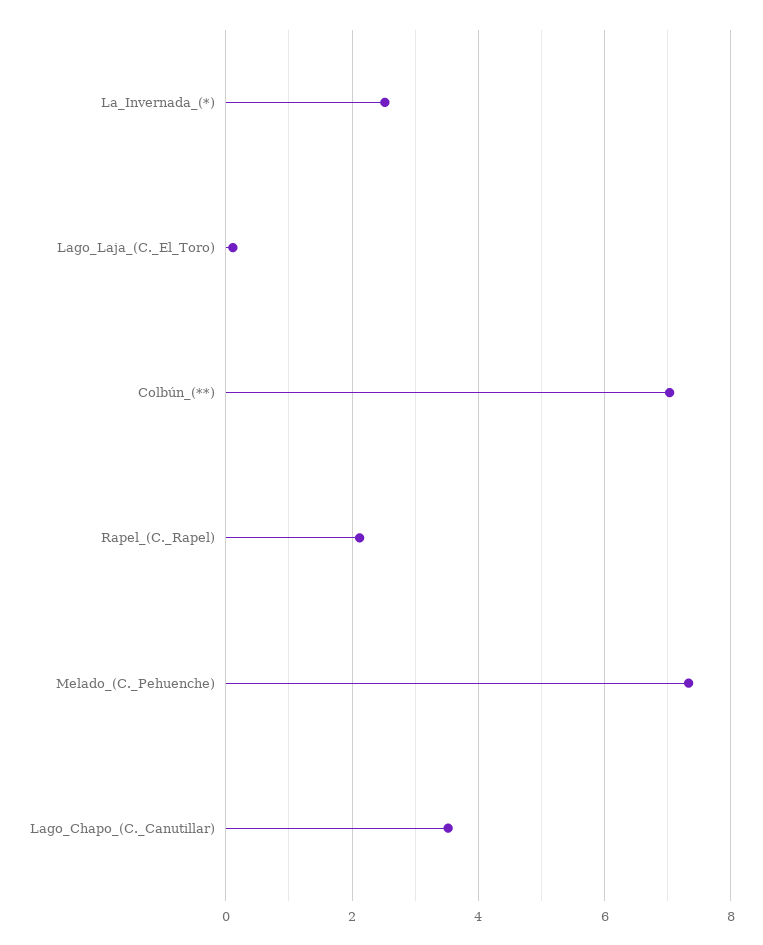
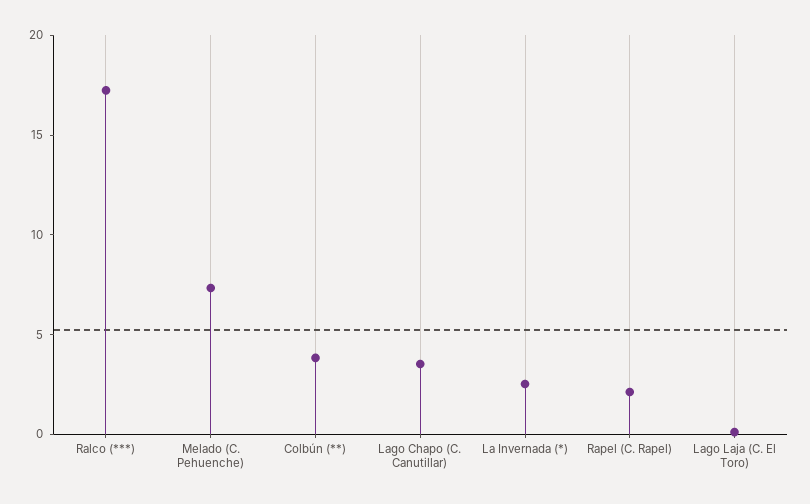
  {
    "La_Invernada_(*)": 2.6,
    "Lago_Laja_(C._El_Toro)": 0.2,
-   "Colbún_(**)": 7,
+   "Colbún_(**)": 4,
    "Rapel_(C._Rapel)": 2.2,
    "Melado_(C._Pehuenche)": 7.4,
-   "Lago_Chapo_(C._Canutillar)": 3.6
+   "Lago_Chapo_(C._Canutillar)": 3.6,
+   "Ralco (***)": 17
  }

